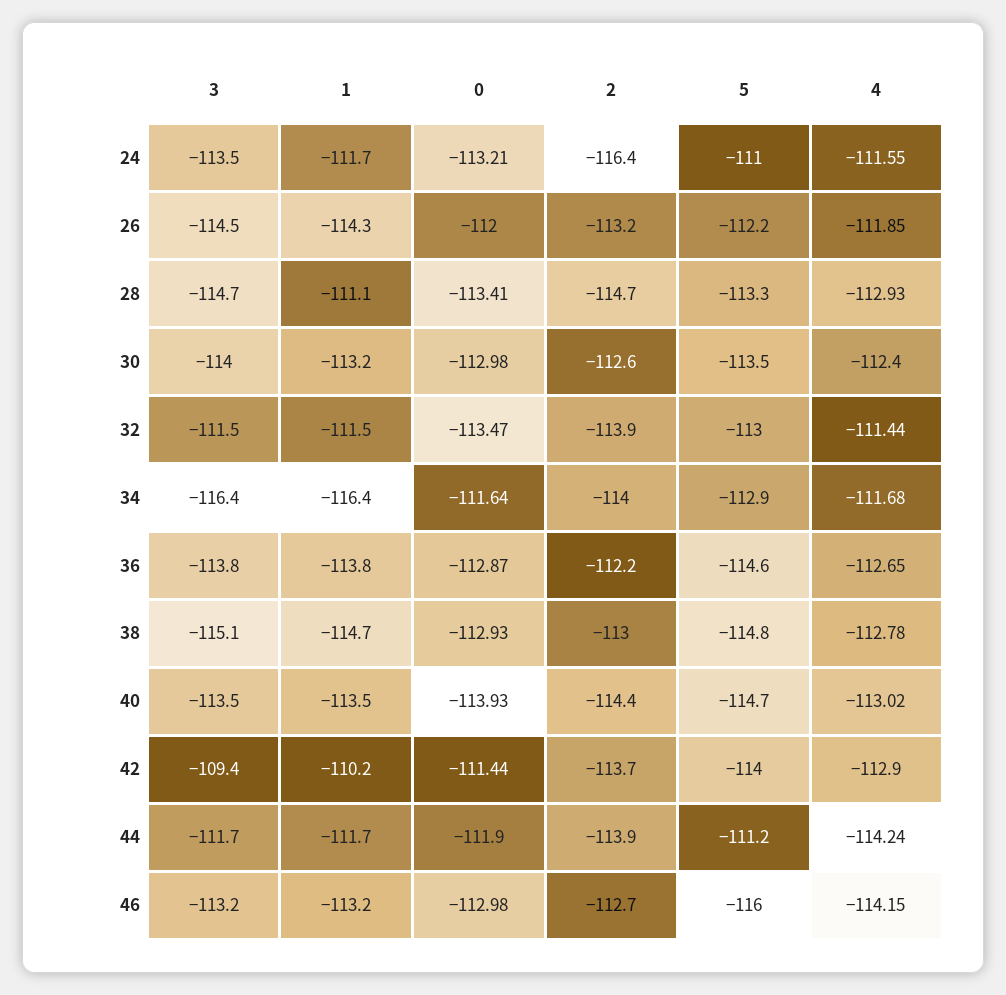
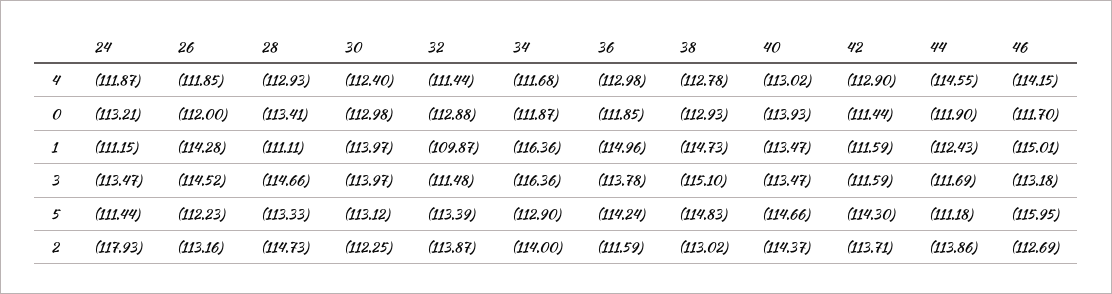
  {
    "3": {
      "24": -113.47,
      "26": -114.52,
      "28": -114.66,
      "30": -113.97,
      "32": -111.48,
      "34": -116.36,
      "36": -113.78,
      "38": -115.1,
      "40": -113.47,
-     "42": -109.4,
+     "42": -111.59,
      "44": -111.69,
      "46": -113.18
    },
    "1": {
-     "24": -111.7,
+     "24": -111.15,
      "26": -114.28,
      "28": -111.11,
-     "30": -113.2,
+     "30": -113.97,
-     "32": -111.5,
+     "32": -109.87,
      "34": -116.36,
-     "36": -113.8,
+     "36": -114.96,
      "38": -114.73,
      "40": -113.47,
-     "42": -110.2,
+     "42": -111.59,
-     "44": -111.7,
+     "44": -112.43,
-     "46": -113.2
+     "46": -115.01
    },
    "0": {
      "24": -113.21,
      "26": -112,
      "28": -113.41,
      "30": -112.98,
-     "32": -113.47,
+     "32": -112.88,
-     "34": -111.64,
+     "34": -111.87,
-     "36": -112.87,
+     "36": -111.85,
      "38": -112.93,
      "40": -113.93,
      "42": -111.44,
      "44": -111.9,
-     "46": -112.98
+     "46": -111.7
    },
    "2": {
-     "24": -116.4,
+     "24": -117.93,
      "26": -113.16,
      "28": -114.73,
-     "30": -112.6,
+     "30": -112.25,
      "32": -113.87,
      "34": -114,
-     "36": -112.2,
+     "36": -111.59,
      "38": -113.02,
      "40": -114.37,
      "42": -113.71,
      "44": -113.86,
      "46": -112.69
    },
    "5": {
-     "24": -111,
+     "24": -111.44,
      "26": -112.23,
      "28": -113.33,
-     "30": -113.5,
+     "30": -113.12,
-     "32": -113,
+     "32": -113.39,
      "34": -112.9,
-     "36": -114.6,
+     "36": -114.24,
      "38": -114.83,
      "40": -114.66,
-     "42": -114,
+     "42": -114.3,
      "44": -111.18,
      "46": -115.95
    },
    "4": {
-     "24": -111.55,
+     "24": -111.87,
      "26": -111.85,
      "28": -112.93,
      "30": -112.4,
      "32": -111.44,
      "34": -111.68,
-     "36": -112.65,
+     "36": -112.98,
      "38": -112.78,
      "40": -113.02,
      "42": -112.9,
-     "44": -114.24,
+     "44": -114.55,
      "46": -114.15
    }
  }

